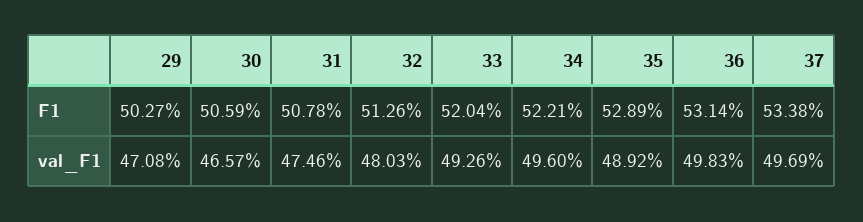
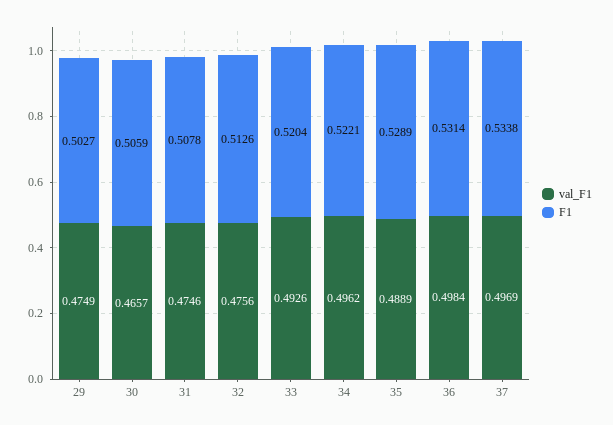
  {
    "F1": {
      "29": 0.5027,
      "30": 0.5059,
      "31": 0.5078,
      "32": 0.5126,
      "33": 0.5204,
      "34": 0.5221,
      "35": 0.5289,
      "36": 0.5314,
      "37": 0.5338
    },
    "val_F1": {
-     "29": 0.4708,
+     "29": 0.4749,
      "30": 0.4657,
      "31": 0.4746,
-     "32": 0.4803,
+     "32": 0.4756,
      "33": 0.4926,
-     "34": 0.496,
+     "34": 0.4962,
-     "35": 0.4892,
+     "35": 0.4889,
-     "36": 0.4983,
+     "36": 0.4984,
      "37": 0.4969
    }
  }

